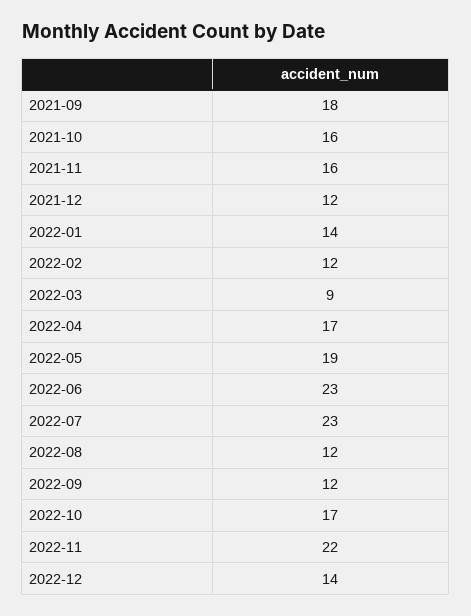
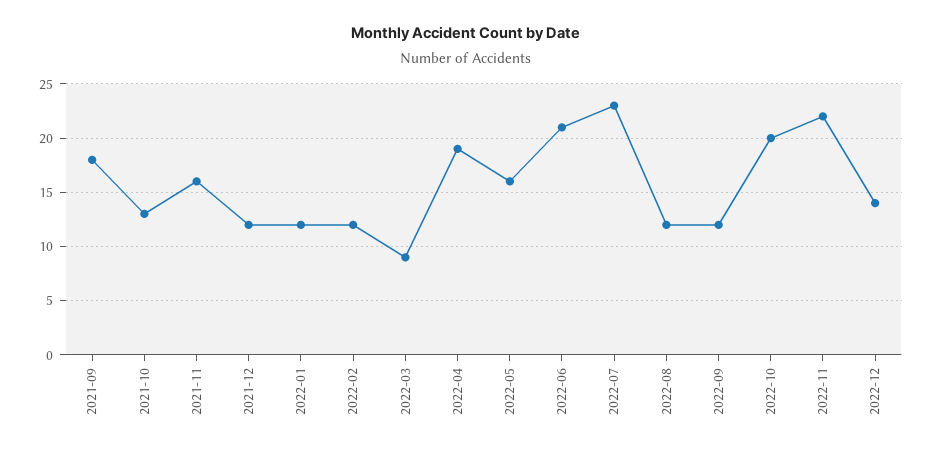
  {
    "2021-09": 18,
-   "2021-10": 16,
+   "2021-10": 13,
    "2021-11": 16,
    "2021-12": 12,
-   "2022-01": 14,
+   "2022-01": 12,
    "2022-02": 12,
    "2022-03": 9,
-   "2022-04": 17,
+   "2022-04": 19,
-   "2022-05": 19,
+   "2022-05": 16,
-   "2022-06": 23,
+   "2022-06": 21,
    "2022-07": 23,
    "2022-08": 12,
    "2022-09": 12,
-   "2022-10": 17,
+   "2022-10": 20,
    "2022-11": 22,
    "2022-12": 14
  }

